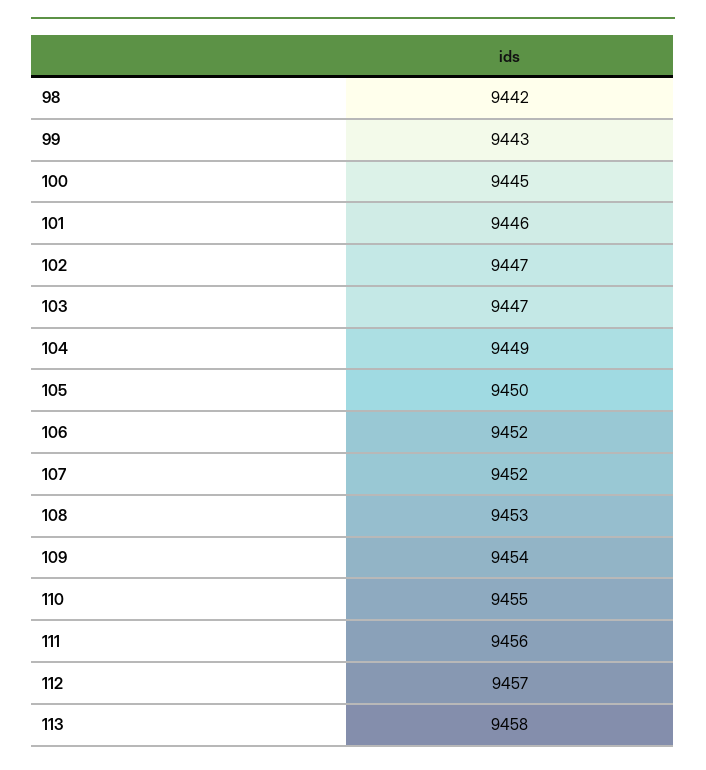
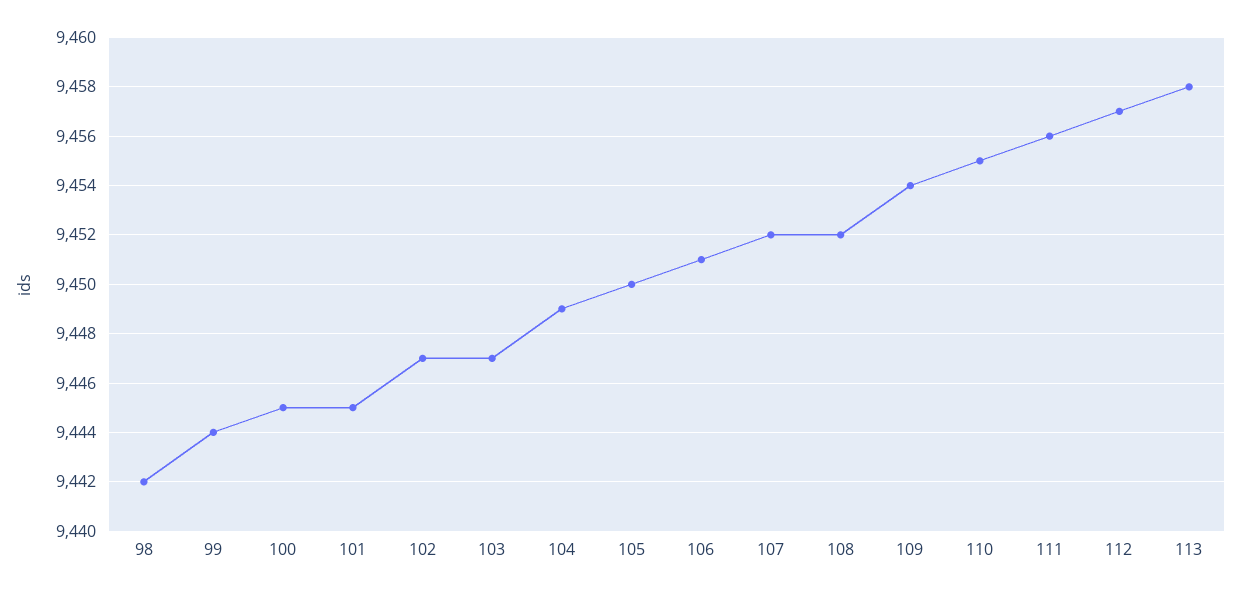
  {
    "98": 9442,
-   "99": 9443,
+   "99": 9444,
    "100": 9445,
-   "101": 9446,
+   "101": 9445,
    "102": 9447,
    "103": 9447,
    "104": 9449,
    "105": 9450,
-   "106": 9452,
+   "106": 9451,
    "107": 9452,
-   "108": 9453,
+   "108": 9452,
    "109": 9454,
    "110": 9455,
    "111": 9456,
    "112": 9457,
    "113": 9458
  }

